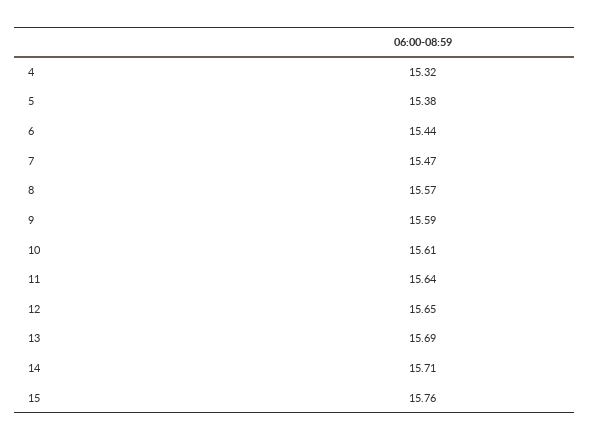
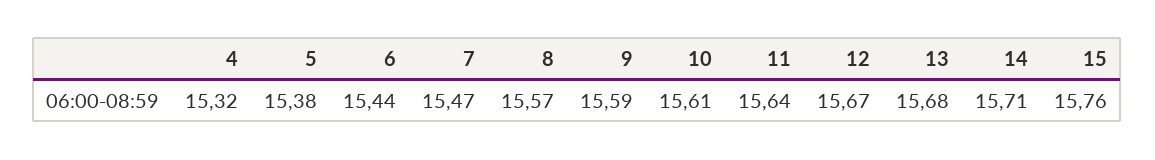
  {
    "4": 15.32,
    "5": 15.38,
    "6": 15.44,
    "7": 15.47,
    "8": 15.57,
    "9": 15.59,
    "10": 15.61,
    "11": 15.64,
-   "12": 15.65,
+   "12": 15.67,
-   "13": 15.69,
+   "13": 15.68,
    "14": 15.71,
    "15": 15.76
  }

